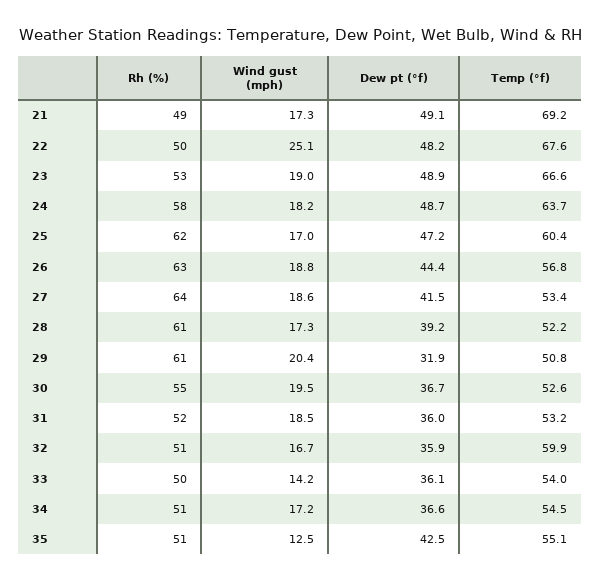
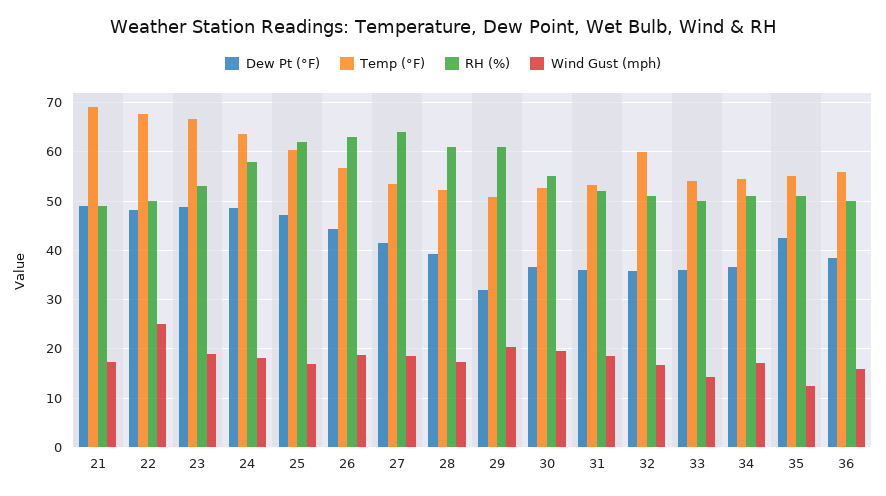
  {
    "Rh (%)": {
      "21": 49,
      "22": 50,
      "23": 53,
      "24": 58,
      "25": 62,
      "26": 63,
      "27": 64,
      "28": 61,
      "29": 61,
      "30": 55,
      "31": 52,
      "32": 51,
      "33": 50,
      "34": 51,
-     "35": 51
+     "35": 51,
+     "36": 50
    },
    "Wind gust (mph)": {
      "21": 17.3,
      "22": 25.1,
      "23": 19,
      "24": 18.2,
      "25": 17,
      "26": 18.8,
      "27": 18.6,
      "28": 17.3,
      "29": 20.4,
      "30": 19.5,
      "31": 18.5,
      "32": 16.7,
      "33": 14.2,
      "34": 17.2,
-     "35": 12.5
+     "35": 12.5,
+     "36": 16
    },
    "Dew pt (°f)": {
      "21": 49.1,
      "22": 48.2,
      "23": 48.9,
      "24": 48.7,
      "25": 47.2,
      "26": 44.4,
      "27": 41.5,
      "28": 39.2,
      "29": 31.9,
      "30": 36.7,
      "31": 36,
      "32": 35.9,
      "33": 36.1,
      "34": 36.6,
-     "35": 42.5
+     "35": 42.5,
+     "36": 38
    },
    "Temp (°f)": {
      "21": 69.2,
      "22": 67.6,
      "23": 66.6,
      "24": 63.7,
      "25": 60.4,
      "26": 56.8,
      "27": 53.4,
      "28": 52.2,
      "29": 50.8,
      "30": 52.6,
      "31": 53.2,
      "32": 59.9,
      "33": 54,
      "34": 54.5,
-     "35": 55.1
+     "35": 55.1,
+     "36": 56
    }
  }

